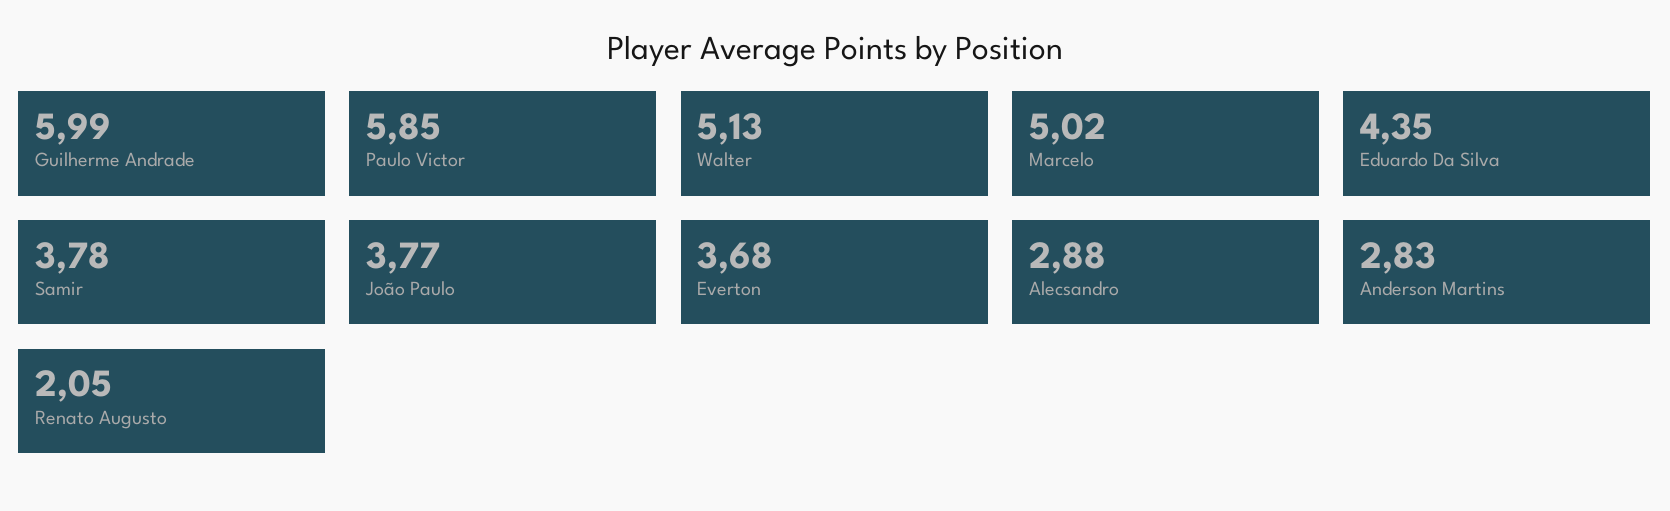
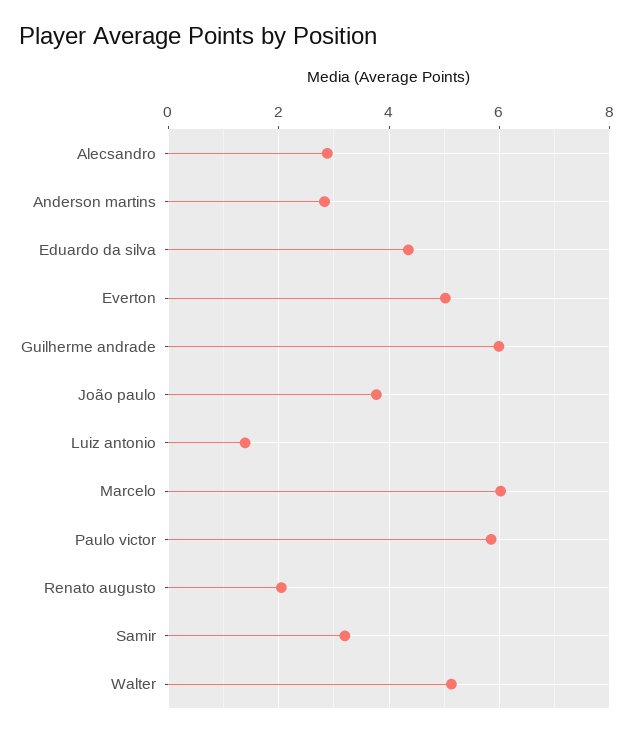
  {
    "Guilherme Andrade": 5.99,
    "Paulo Victor": 5.85,
    "Walter": 5.13,
-   "Marcelo": 5.02,
+   "Marcelo": 6,
    "Eduardo Da Silva": 4.35,
-   "Samir": 3.78,
+   "Samir": 3.2,
    "João Paulo": 3.77,
-   "Everton": 3.68,
+   "Everton": 5,
    "Alecsandro": 2.88,
    "Anderson Martins": 2.83,
-   "Renato Augusto": 2.05
+   "Renato Augusto": 2.05,
+   "Luiz antonio": 1.4
  }

